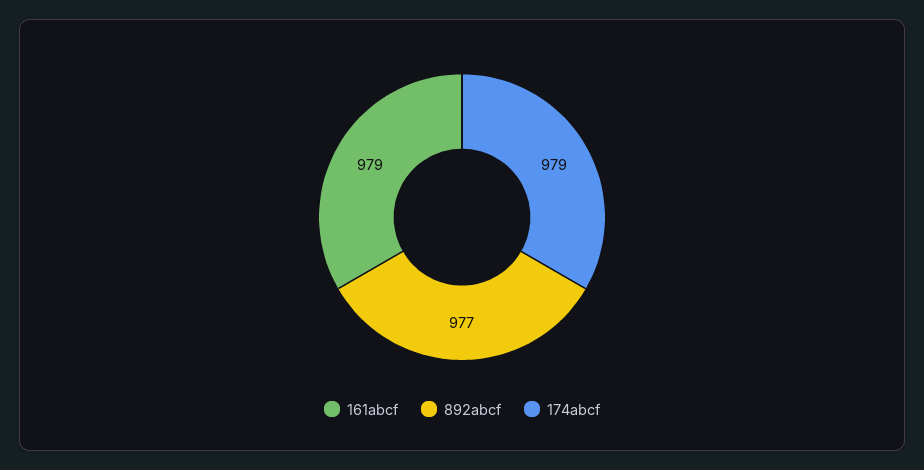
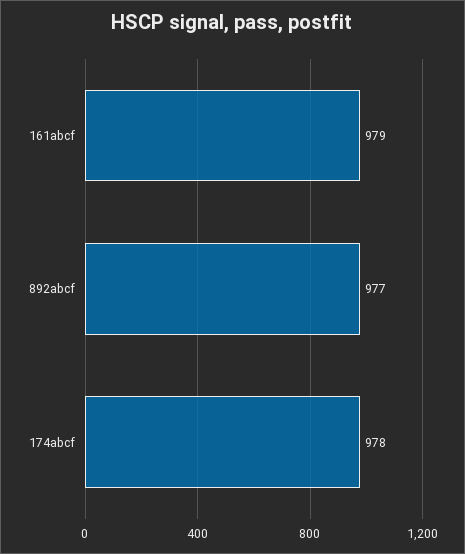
  {
    "161abcf": 979,
    "892abcf": 977,
-   "174abcf": 979
+   "174abcf": 978
  }

